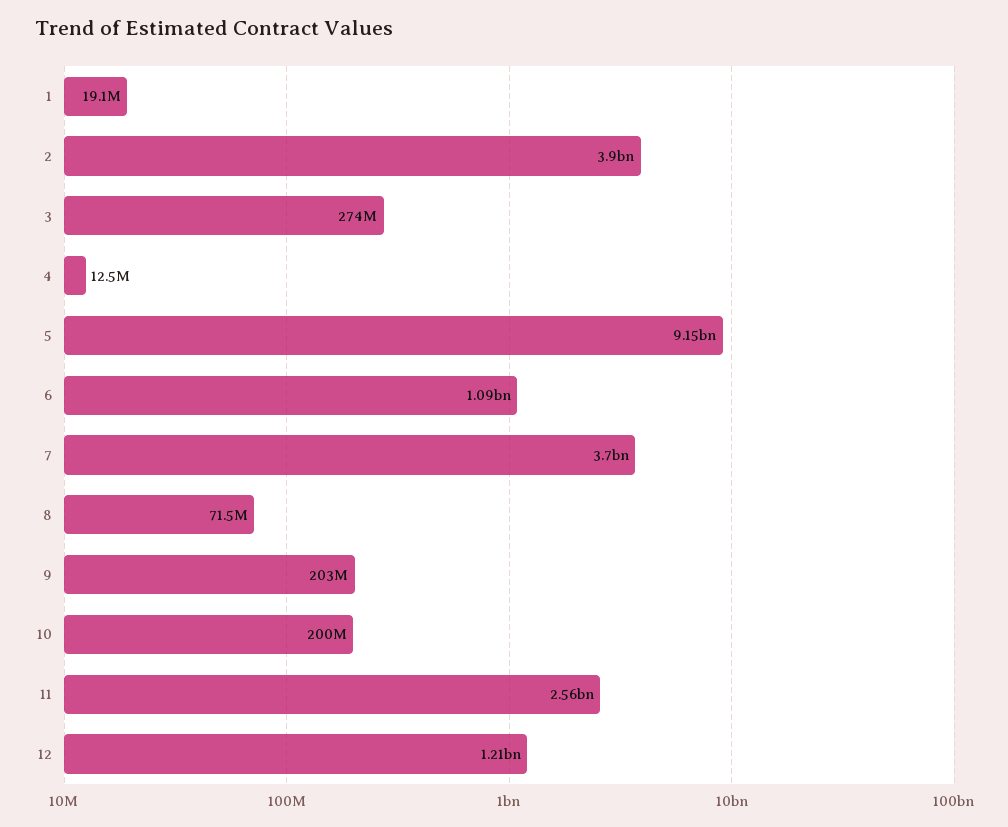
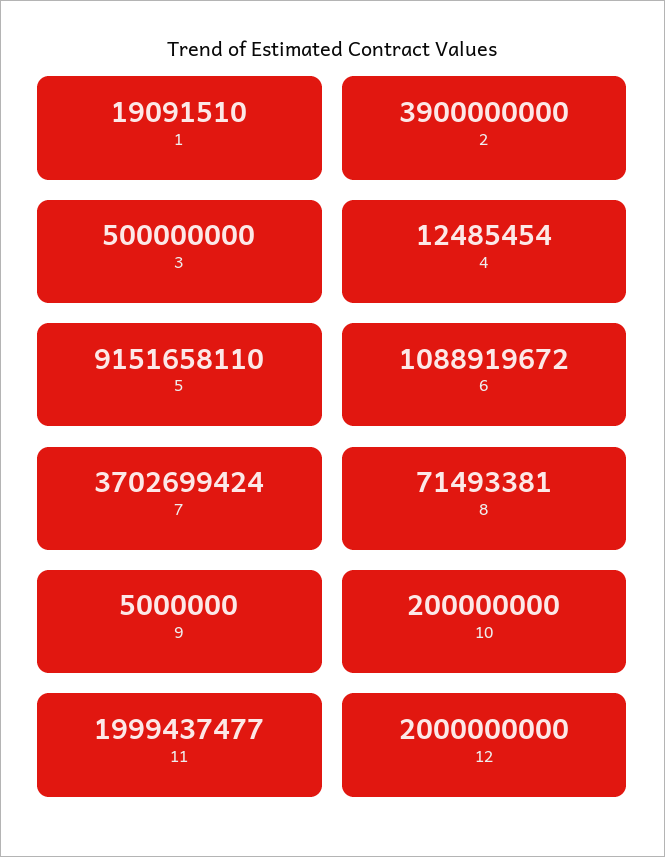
  {
    "1": 19091510,
    "2": 3900000000,
-   "3": 274000000,
+   "3": 500000000,
    "4": 12485454,
    "5": 9151658110,
    "6": 1088919672,
    "7": 3702699424,
    "8": 71493381,
-   "9": 203000000,
+   "9": 5000000,
    "10": 200000000,
-   "11": 2560000000,
+   "11": 1999437477,
-   "12": 1210000000
+   "12": 2000000000
  }

